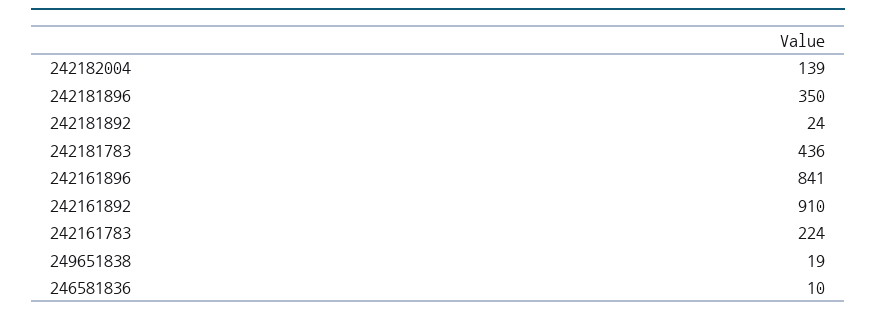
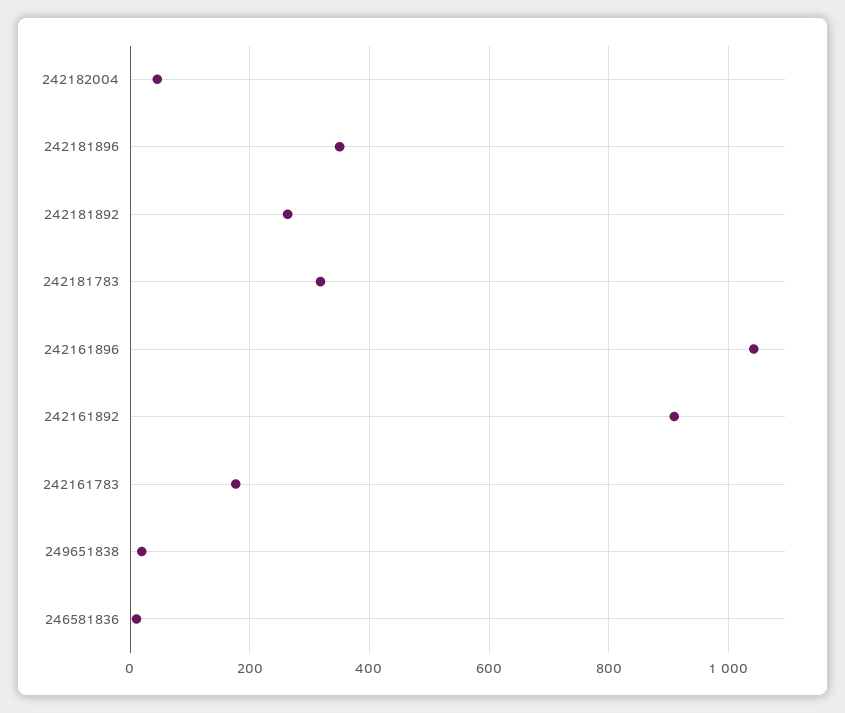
  {
-   "242182004": 139,
+   "242182004": 40,
    "242181896": 350,
-   "242181892": 24,
+   "242181892": 260,
-   "242181783": 436,
+   "242181783": 320,
-   "242161896": 841,
+   "242161896": 1040,
    "242161892": 910,
-   "242161783": 224,
+   "242161783": 180,
    "249651838": 19,
    "246581836": 10
  }

